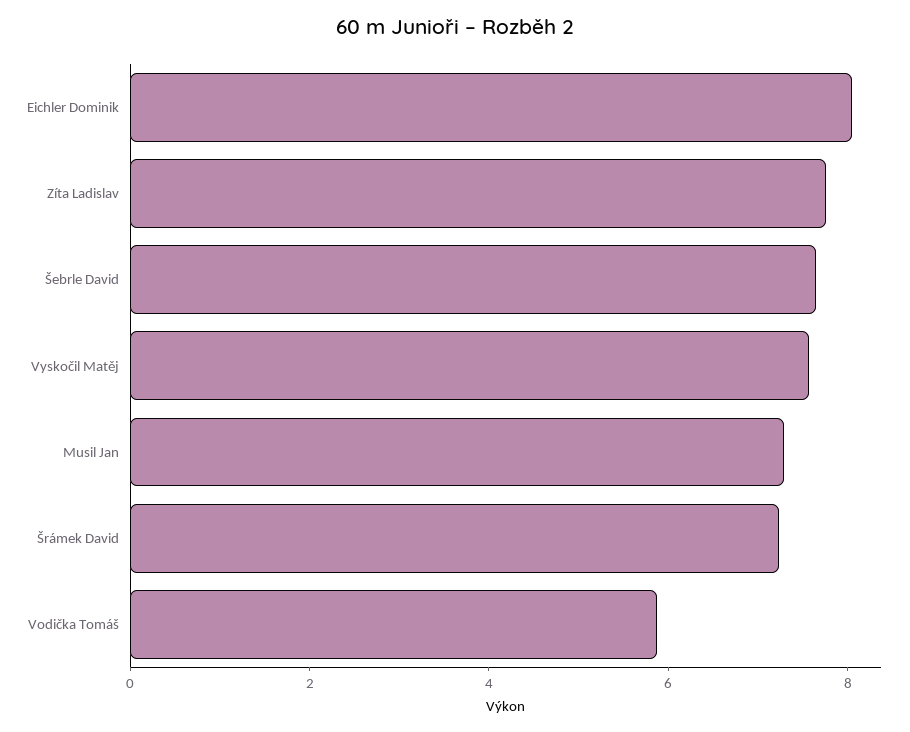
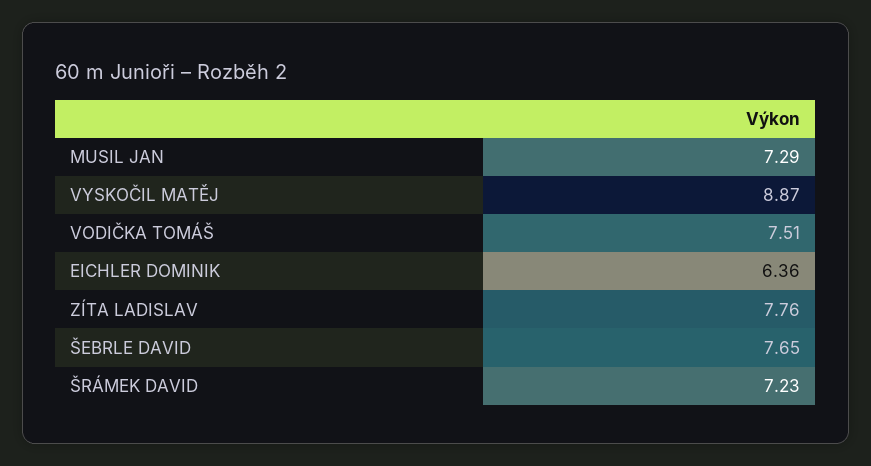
  {
-   "Eichler Dominik": 8,
+   "Eichler Dominik": 6.36,
    "Zíta Ladislav": 7.76,
    "Šebrle David": 7.65,
-   "Vyskočil Matěj": 7.5,
+   "Vyskočil Matěj": 8.87,
    "Musil Jan": 7.29,
    "Šrámek David": 7.23,
-   "Vodička Tomáš": 6
+   "Vodička Tomáš": 7.51
  }

